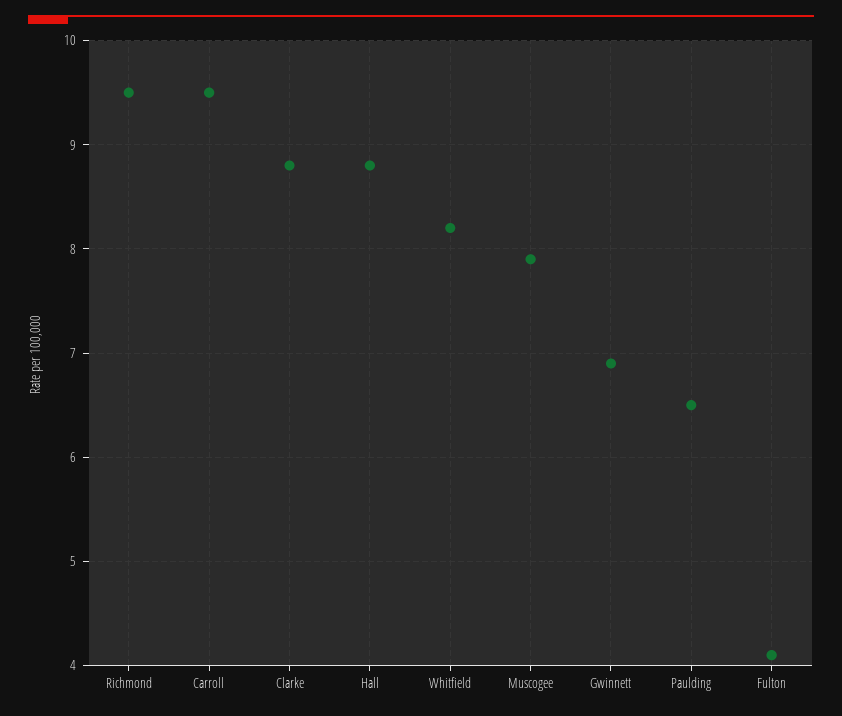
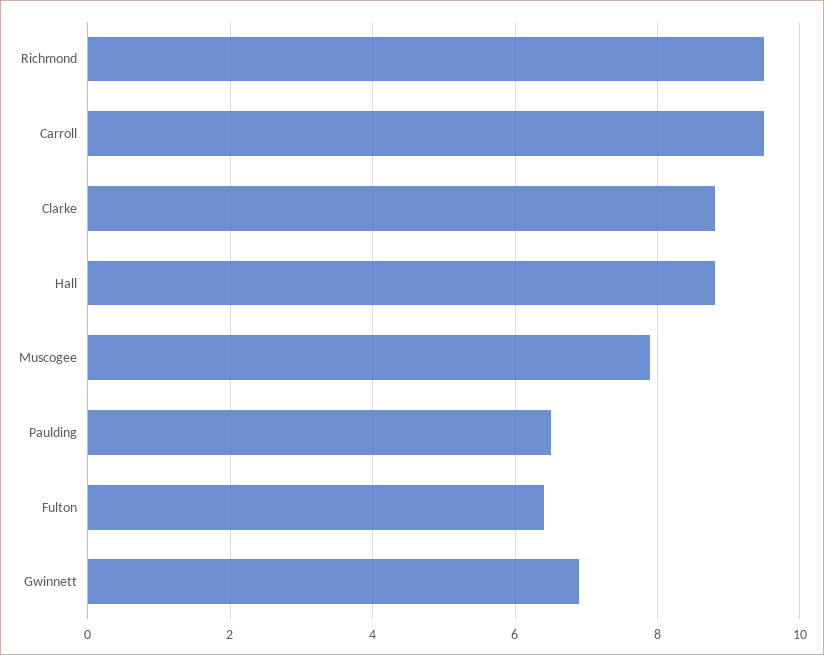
  {
    "Richmond": 9.5,
    "Carroll": 9.5,
    "Clarke": 8.8,
    "Hall": 8.8,
-   "Whitfield": 8.2,
    "Muscogee": 7.9,
    "Gwinnett": 6.9,
    "Paulding": 6.5,
-   "Fulton": 4.1
+   "Fulton": 6.5
  }

